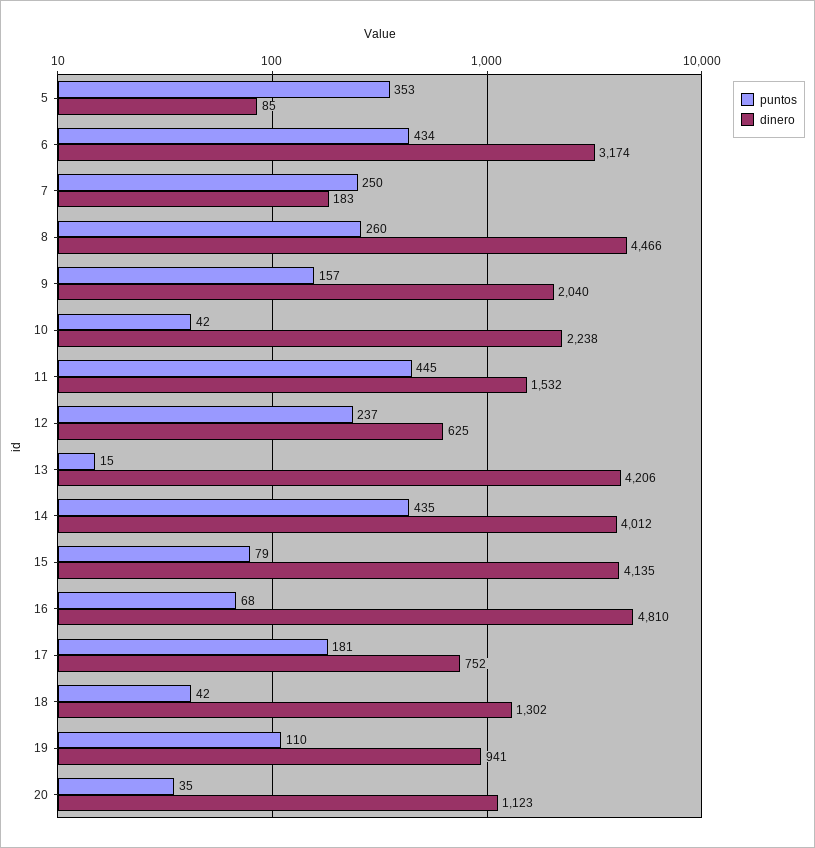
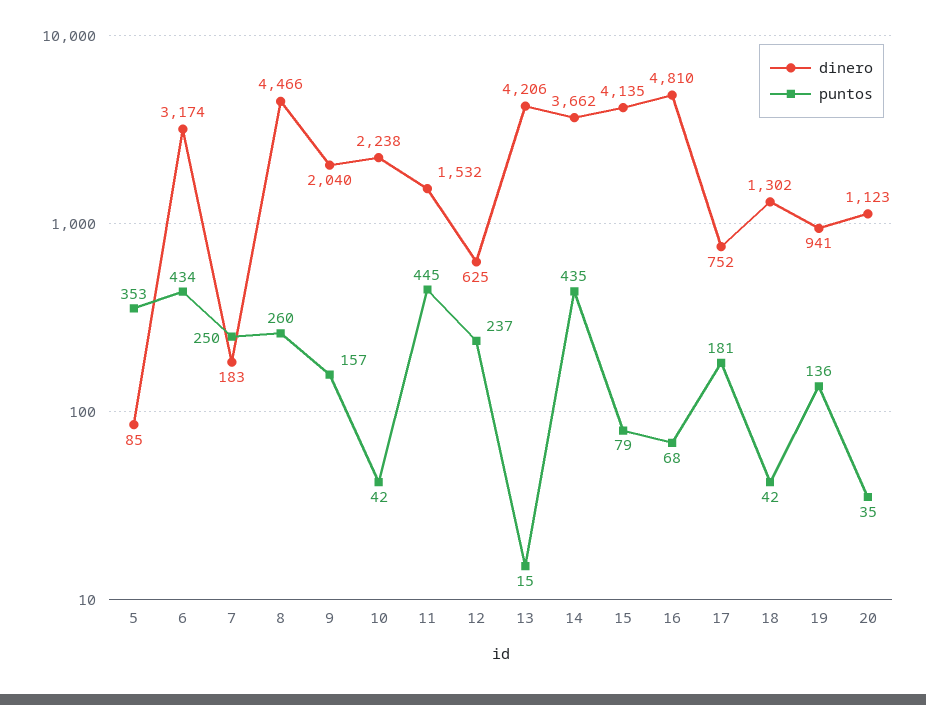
  {
    "puntos": {
      "5": 353,
      "6": 434,
      "7": 250,
      "8": 260,
      "9": 157,
      "10": 42,
      "11": 445,
      "12": 237,
      "13": 15,
      "14": 435,
      "15": 79,
      "16": 68,
      "17": 181,
      "18": 42,
-     "19": 110,
+     "19": 136,
      "20": 35
    },
    "dinero": {
      "5": 85,
      "6": 3174,
      "7": 183,
      "8": 4466,
      "9": 2040,
      "10": 2238,
      "11": 1532,
      "12": 625,
      "13": 4206,
-     "14": 4012,
+     "14": 3662,
      "15": 4135,
      "16": 4810,
      "17": 752,
      "18": 1302,
      "19": 941,
      "20": 1123
    }
  }

